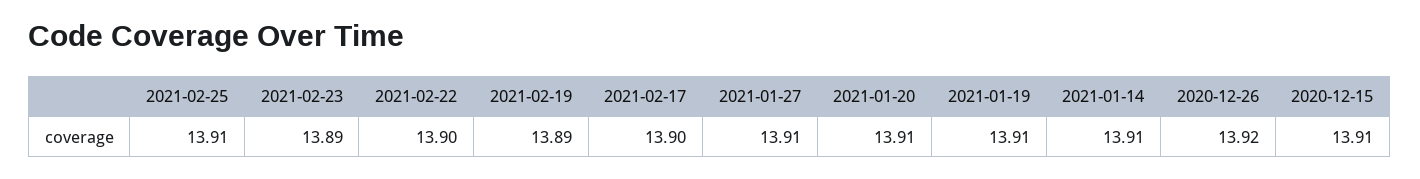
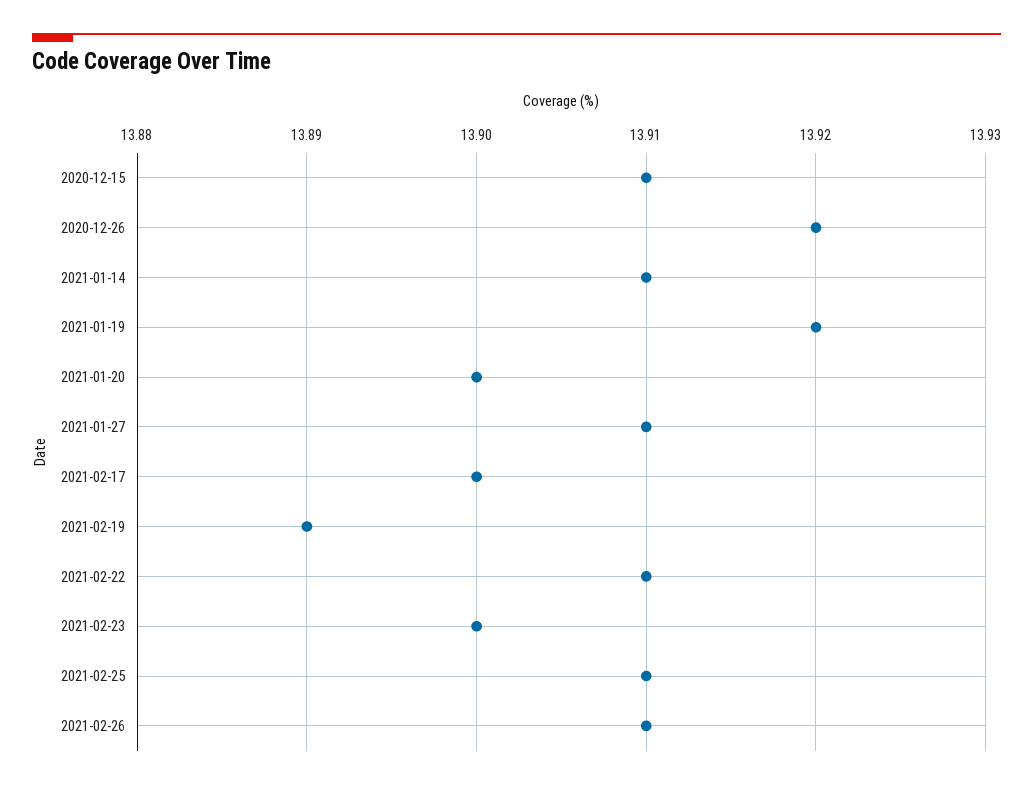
  {
    "2021-02-25": 13.91,
-   "2021-02-23": 13.89,
+   "2021-02-23": 13.9,
-   "2021-02-22": 13.9,
+   "2021-02-22": 13.91,
    "2021-02-19": 13.89,
    "2021-02-17": 13.9,
    "2021-01-27": 13.91,
-   "2021-01-20": 13.91,
+   "2021-01-20": 13.9,
-   "2021-01-19": 13.91,
+   "2021-01-19": 13.92,
    "2021-01-14": 13.91,
    "2020-12-26": 13.92,
-   "2020-12-15": 13.91
+   "2020-12-15": 13.91,
+   "2021-02-26": 13.91
  }

